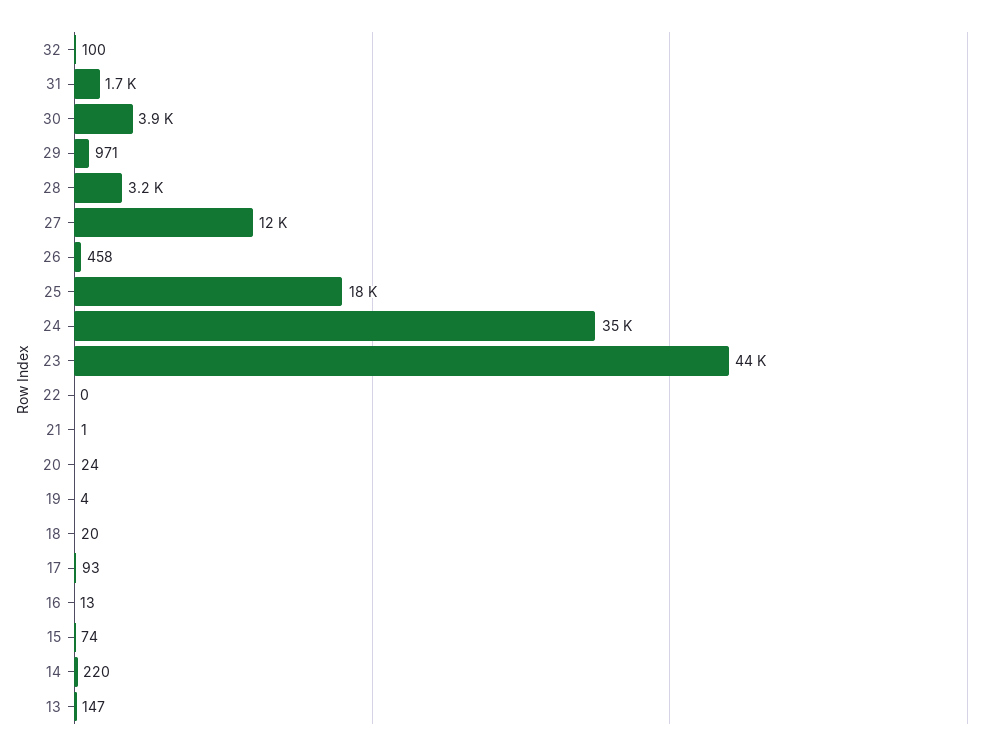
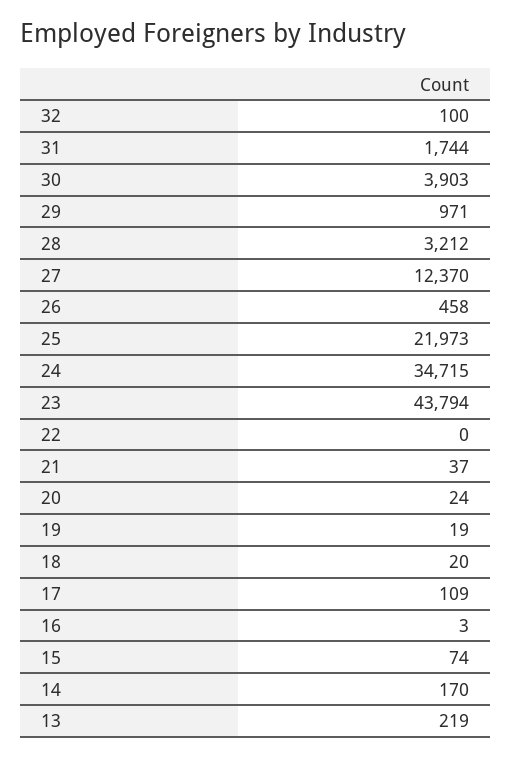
  {
    "32": 100,
    "31": 1744,
    "30": 3903,
    "29": 971,
    "28": 3212,
    "27": 12370,
    "26": 458,
-   "25": 18000,
+   "25": 21973,
    "24": 34715,
    "23": 43794,
    "22": 0,
-   "21": 1,
+   "21": 37,
    "20": 24,
-   "19": 4,
+   "19": 19,
    "18": 20,
-   "17": 93,
+   "17": 109,
-   "16": 13,
+   "16": 3,
    "15": 74,
-   "14": 220,
+   "14": 170,
-   "13": 147
+   "13": 219
  }

